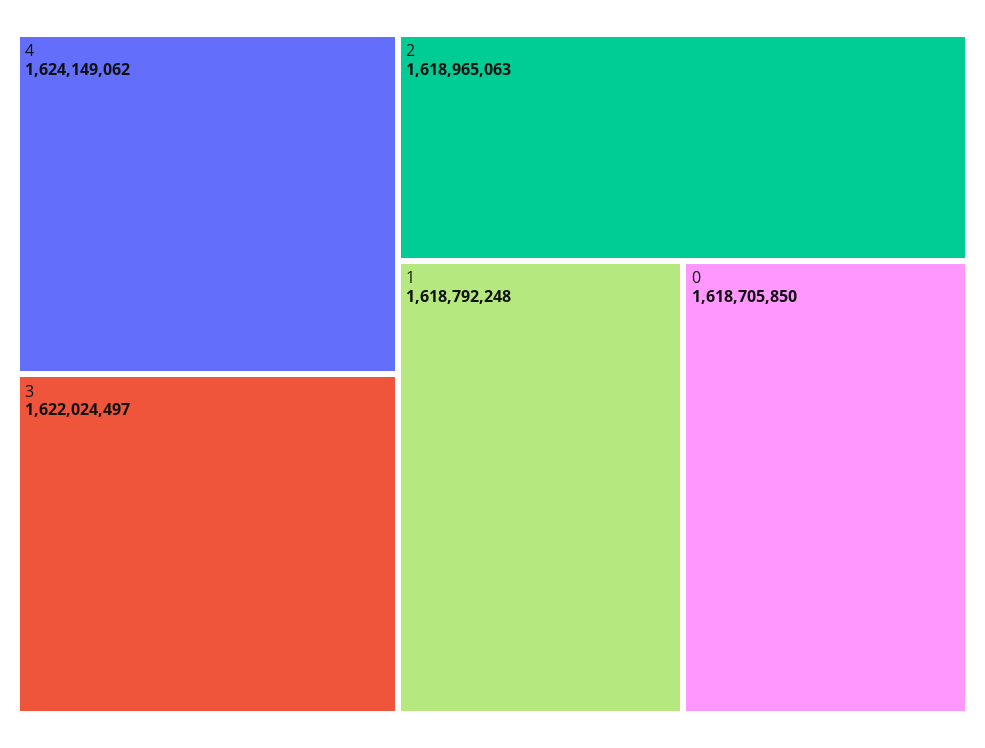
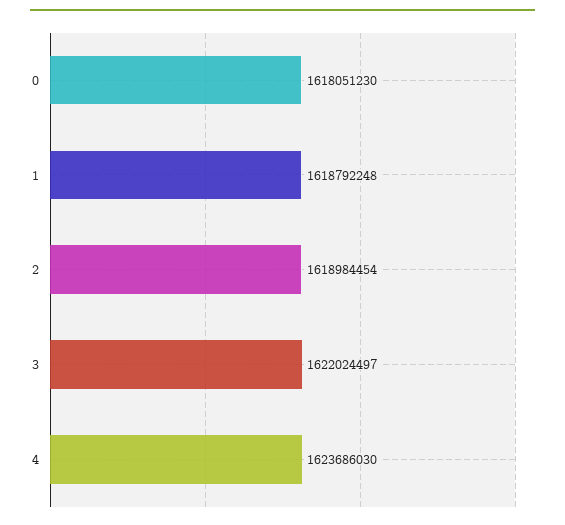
  {
-   "4": 1624149062,
+   "4": 1623686030,
    "3": 1622024497,
-   "2": 1618965063,
+   "2": 1618984454,
    "1": 1618792248,
-   "0": 1618705850
+   "0": 1618051230
  }

